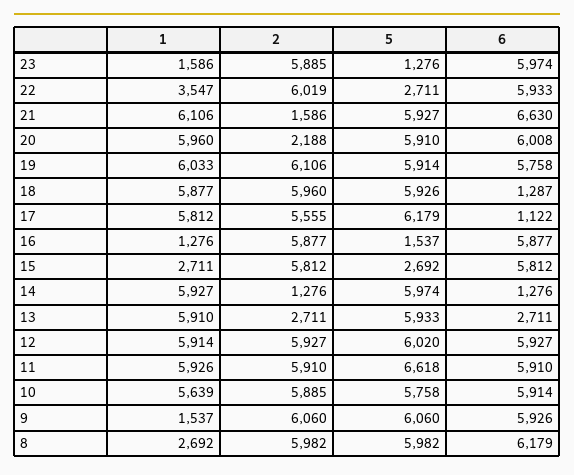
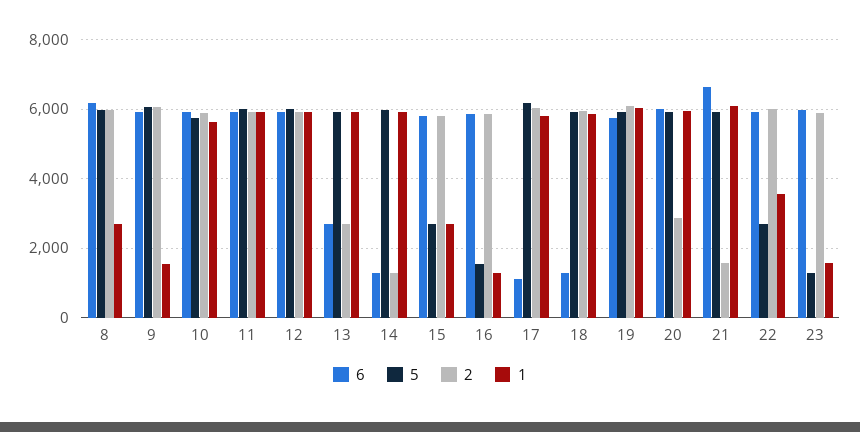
  {
    "1": {
      "23": 1586,
      "22": 3547,
      "21": 6106,
      "20": 5960,
      "19": 6033,
      "18": 5877,
      "17": 5812,
      "16": 1276,
      "15": 2711,
      "14": 5927,
      "13": 5910,
      "12": 5914,
      "11": 5926,
      "10": 5639,
      "9": 1537,
      "8": 2692
    },
    "2": {
      "23": 5885,
      "22": 6019,
      "21": 1586,
-     "20": 2188,
+     "20": 2800,
      "19": 6106,
      "18": 5960,
-     "17": 5555,
+     "17": 6000,
      "16": 5877,
      "15": 5812,
      "14": 1276,
      "13": 2711,
      "12": 5927,
      "11": 5910,
      "10": 5885,
      "9": 6060,
      "8": 5982
    },
    "5": {
      "23": 1276,
      "22": 2711,
      "21": 5927,
      "20": 5910,
      "19": 5914,
      "18": 5926,
      "17": 6179,
      "16": 1537,
      "15": 2692,
      "14": 5974,
      "13": 5933,
      "12": 6020,
-     "11": 6618,
+     "11": 6000,
      "10": 5758,
      "9": 6060,
      "8": 5982
    },
    "6": {
      "23": 5974,
      "22": 5933,
      "21": 6630,
      "20": 6008,
      "19": 5758,
      "18": 1287,
      "17": 1122,
      "16": 5877,
      "15": 5812,
      "14": 1276,
      "13": 2711,
      "12": 5927,
      "11": 5910,
      "10": 5914,
      "9": 5926,
      "8": 6179
    }
  }

